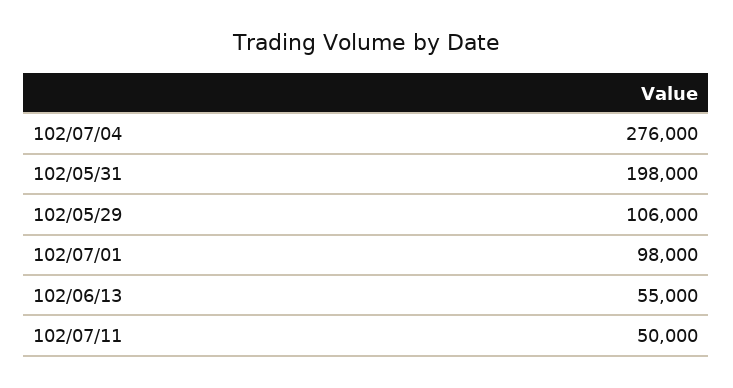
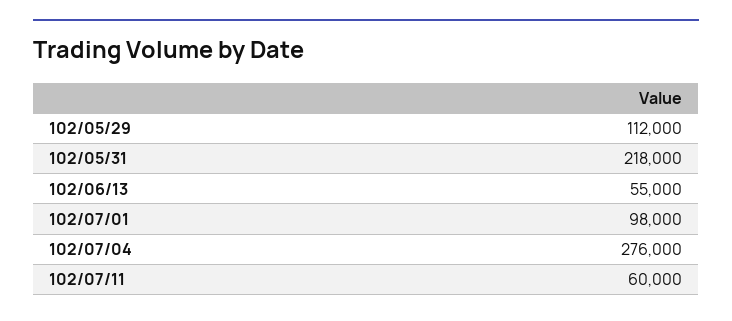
  {
    "102/07/04": 276000,
-   "102/05/31": 198000,
+   "102/05/31": 218000,
-   "102/05/29": 106000,
+   "102/05/29": 112000,
    "102/07/01": 98000,
    "102/06/13": 55000,
-   "102/07/11": 50000
+   "102/07/11": 60000
  }

